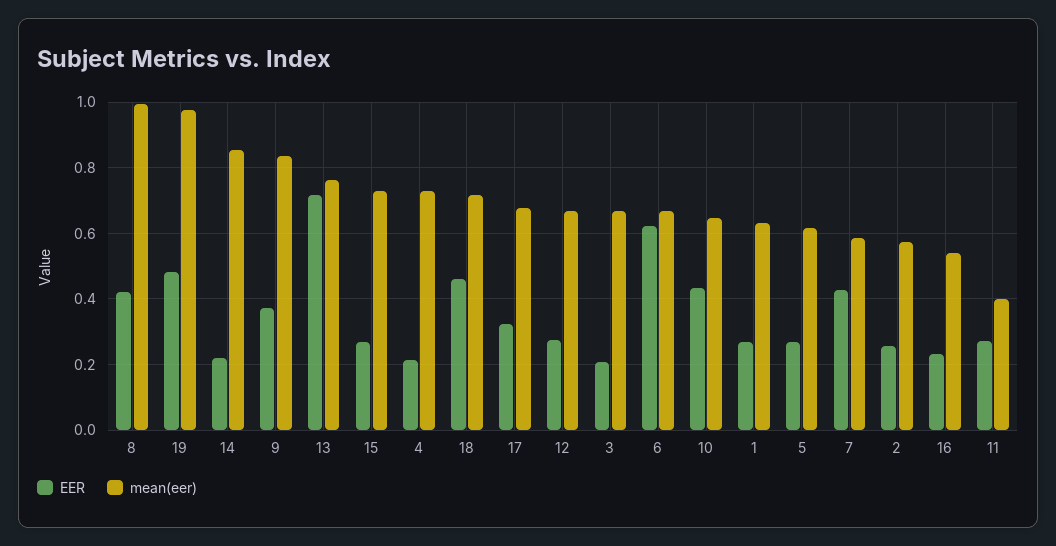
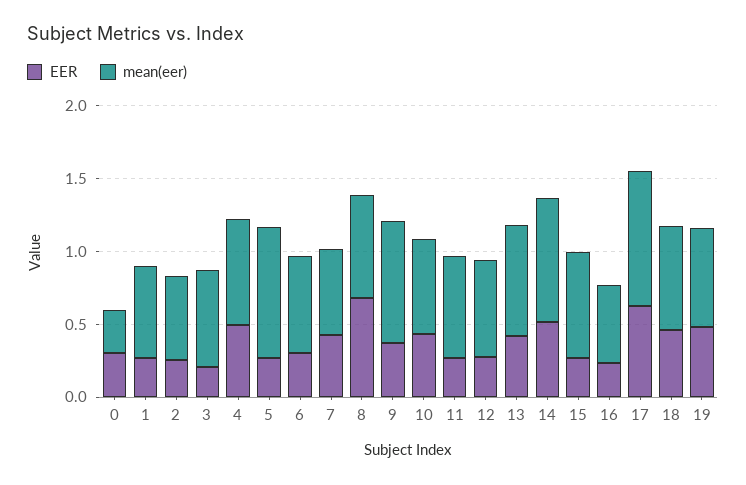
  {
    "EER": {
-     "8": 0.42,
+     "8": 0.7,
      "19": 0.48,
-     "14": 0.22,
+     "14": 0.5,
      "9": 0.38,
-     "13": 0.72,
+     "13": 0.4,
      "15": 0.26,
-     "4": 0.22,
+     "4": 0.5,
      "18": 0.46,
-     "17": 0.32,
+     "17": 0.6,
      "12": 0.28,
      "3": 0.2,
-     "6": 0.62,
+     "6": 0.3,
      "10": 0.44,
      "1": 0.26,
      "5": 0.26,
      "7": 0.42,
      "2": 0.26,
      "16": 0.24,
-     "11": 0.28
+     "11": 0.28,
+     "0": 0.3
    },
    "mean(eer)": {
-     "8": 1,
+     "8": 0.7,
-     "19": 0.98,
+     "19": 0.7,
      "14": 0.86,
      "9": 0.84,
      "13": 0.76,
      "15": 0.72,
      "4": 0.72,
      "18": 0.72,
-     "17": 0.68,
+     "17": 0.9,
      "12": 0.66,
      "3": 0.66,
      "6": 0.66,
      "10": 0.64,
      "1": 0.64,
-     "5": 0.62,
+     "5": 0.9,
      "7": 0.58,
      "2": 0.58,
      "16": 0.54,
-     "11": 0.4
+     "11": 0.7,
+     "0": 0.3
    }
  }

